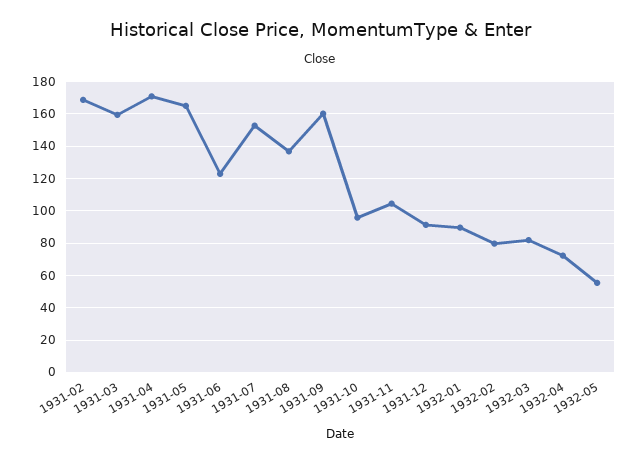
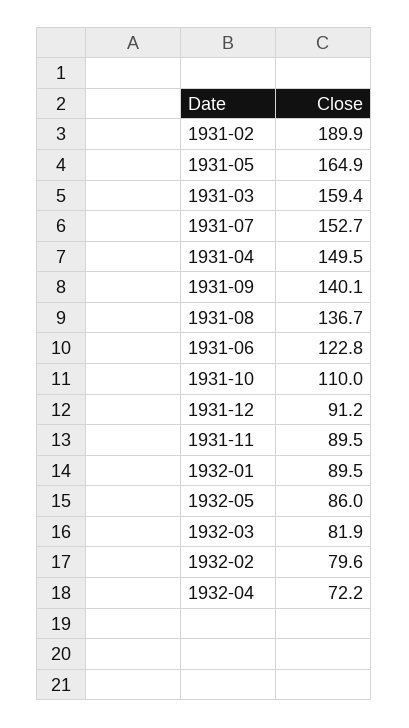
  {
-   "1931-02": 170,
+   "1931-02": 189.9,
    "1931-03": 159.4,
-   "1931-04": 170,
+   "1931-04": 149.5,
    "1931-05": 164.9,
    "1931-06": 122.8,
    "1931-07": 152.7,
    "1931-08": 136.7,
-   "1931-09": 160,
+   "1931-09": 140.1,
-   "1931-10": 95,
+   "1931-10": 110,
-   "1931-11": 105,
+   "1931-11": 89.5,
    "1931-12": 91.2,
    "1932-01": 89.5,
    "1932-02": 79.6,
    "1932-03": 81.9,
    "1932-04": 72.2,
-   "1932-05": 55
+   "1932-05": 86
  }

